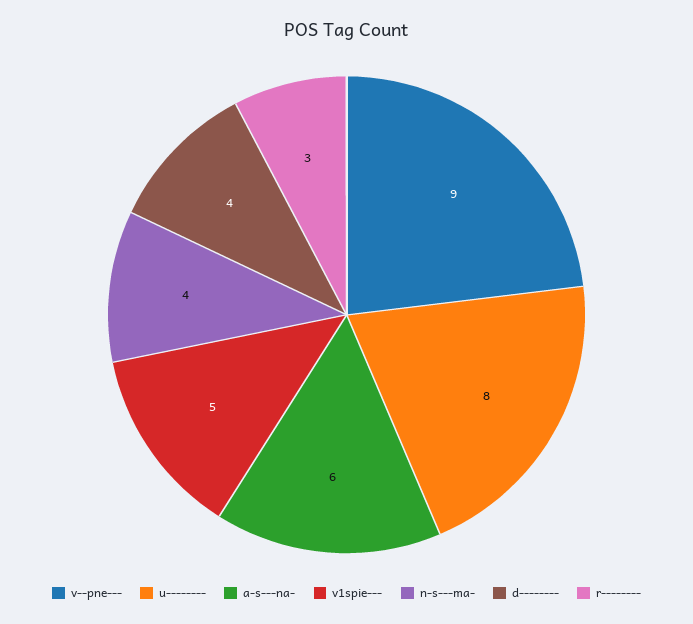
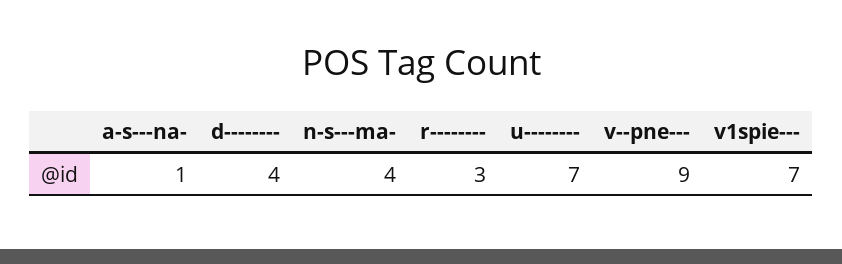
  {
    "v--pne---": 9,
-   "u--------": 8,
+   "u--------": 7,
-   "a-s---na-": 6,
+   "a-s---na-": 1,
-   "v1spie---": 5,
+   "v1spie---": 7,
    "n-s---ma-": 4,
    "d--------": 4,
    "r--------": 3
  }

